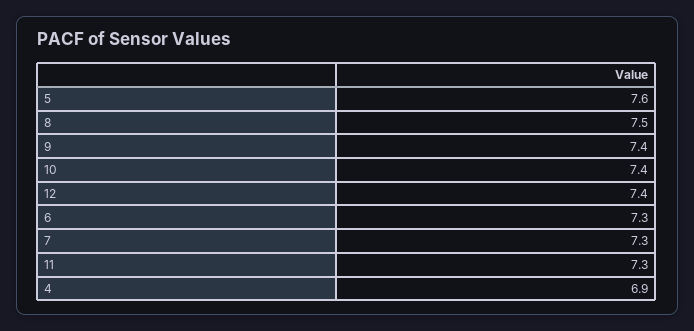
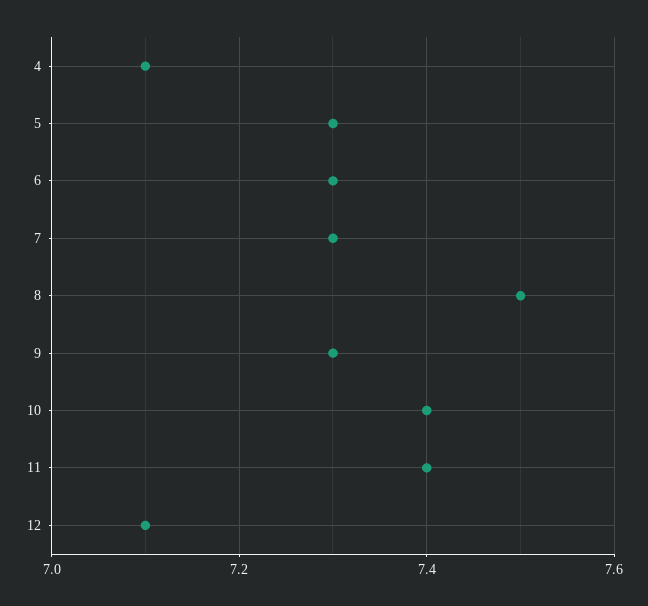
  {
-   "5": 7.6,
+   "5": 7.3,
    "8": 7.5,
-   "9": 7.4,
+   "9": 7.3,
    "10": 7.4,
-   "12": 7.4,
+   "12": 7.1,
    "6": 7.3,
    "7": 7.3,
-   "11": 7.3,
+   "11": 7.4,
-   "4": 6.9
+   "4": 7.1
  }

